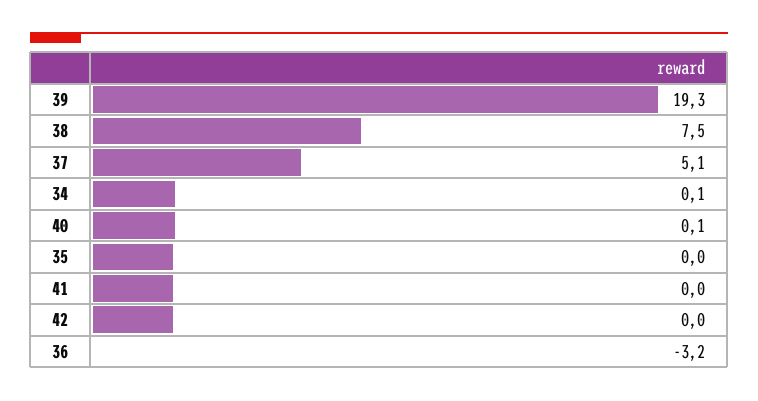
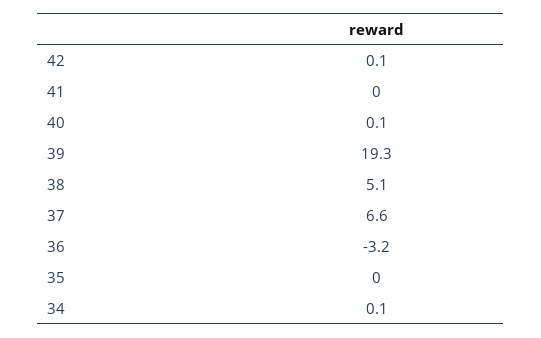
  {
    "39": 19.3,
-   "38": 7.5,
+   "38": 5.1,
-   "37": 5.1,
+   "37": 6.6,
    "34": 0.1,
    "40": 0.1,
    "35": 0,
    "41": 0,
-   "42": 0,
+   "42": 0.1,
    "36": -3.2
  }

